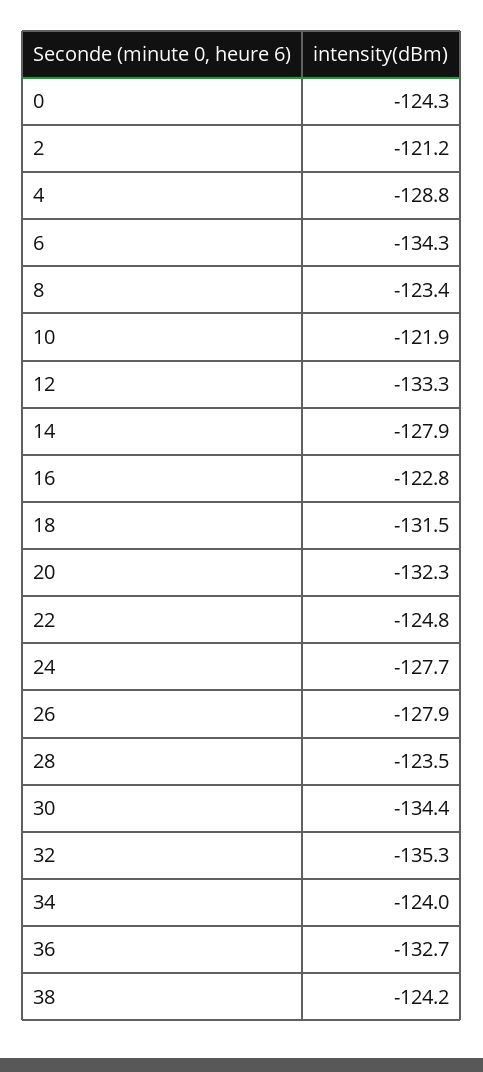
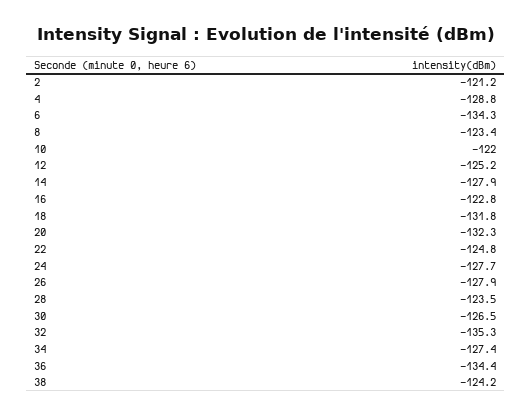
  {
-   "0": -124.3,
    "2": -121.2,
    "4": -128.8,
    "6": -134.3,
    "8": -123.4,
-   "10": -121.9,
+   "10": -122,
-   "12": -133.3,
+   "12": -125.2,
    "14": -127.9,
    "16": -122.8,
-   "18": -131.5,
+   "18": -131.8,
    "20": -132.3,
    "22": -124.8,
    "24": -127.7,
    "26": -127.9,
    "28": -123.5,
-   "30": -134.4,
+   "30": -126.5,
    "32": -135.3,
-   "34": -124,
+   "34": -127.4,
-   "36": -132.7,
+   "36": -134.4,
    "38": -124.2
  }

